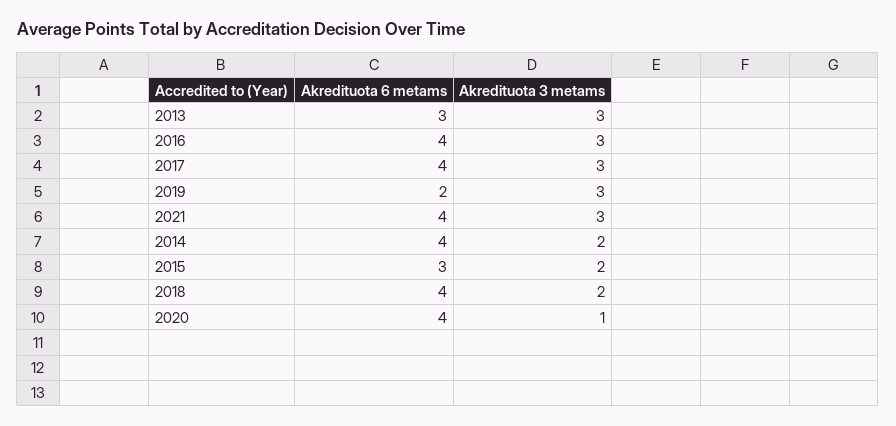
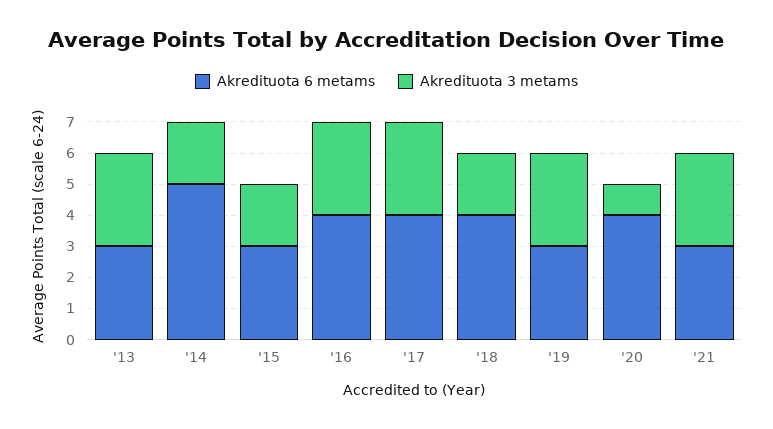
  {
    "Akredituota 6 metams": {
      "2013": 3,
      "2016": 4,
      "2017": 4,
-     "2019": 2,
+     "2019": 3,
-     "2021": 4,
+     "2021": 3,
-     "2014": 4,
+     "2014": 5,
      "2015": 3,
      "2018": 4,
      "2020": 4
    },
    "Akredituota 3 metams": {
      "2013": 3,
      "2016": 3,
      "2017": 3,
      "2019": 3,
      "2021": 3,
      "2014": 2,
      "2015": 2,
      "2018": 2,
      "2020": 1
    }
  }

